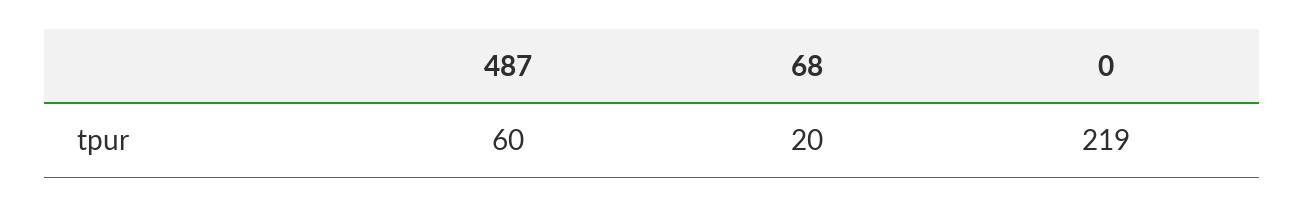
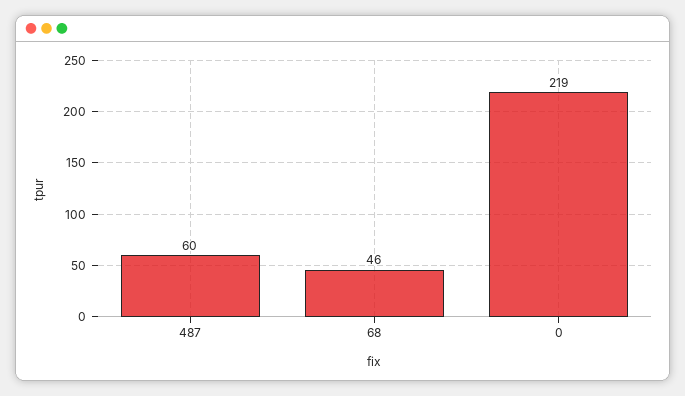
  {
    "487": 60,
-   "68": 20,
+   "68": 46,
    "0": 219
  }

